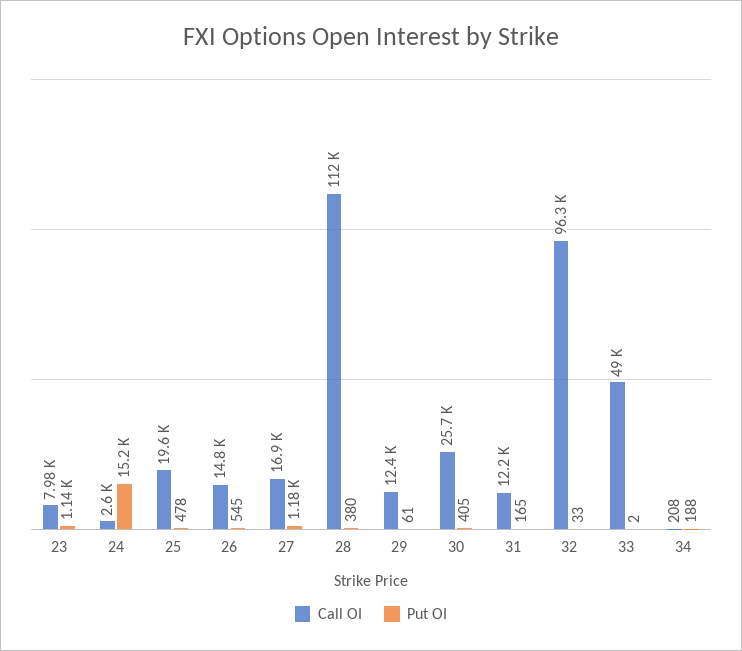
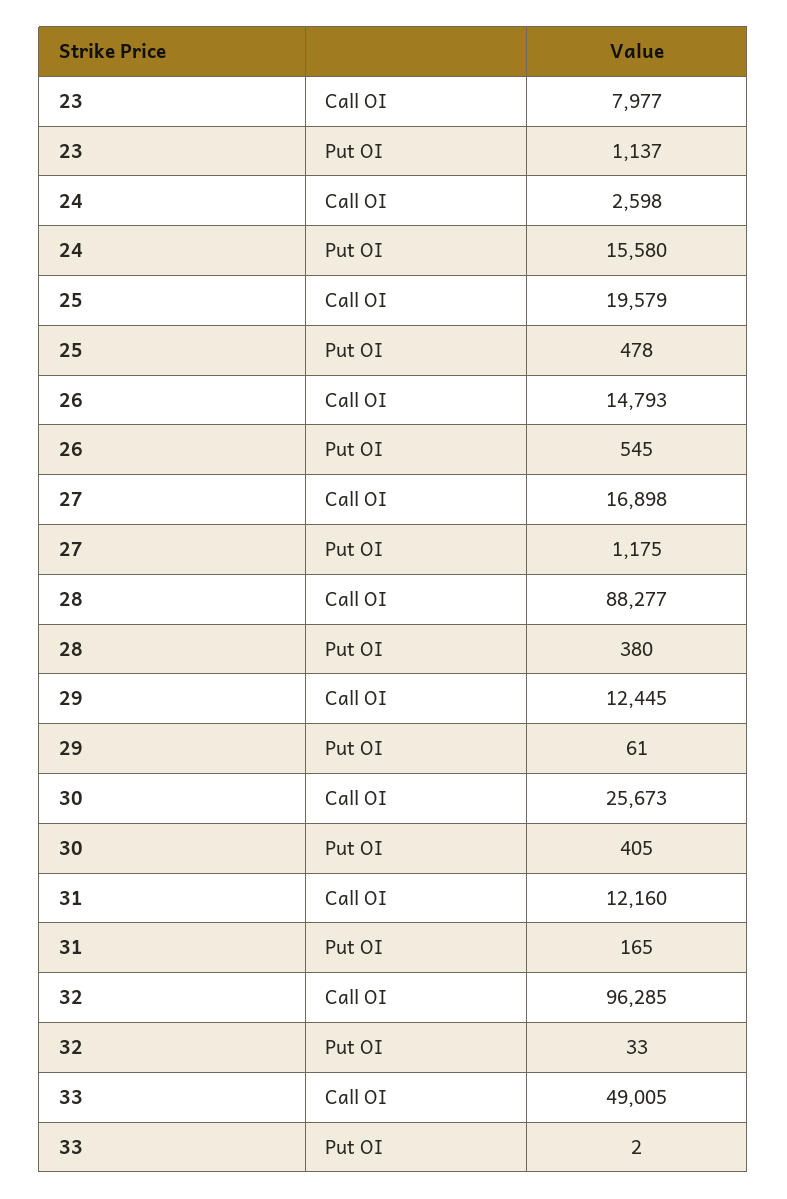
  {
    "Call OI": {
      "23": 7977,
      "24": 2598,
      "25": 19579,
      "26": 14793,
      "27": 16898,
-     "28": 112000,
+     "28": 88277,
      "29": 12445,
      "30": 25673,
      "31": 12160,
      "32": 96285,
-     "33": 49005,
+     "33": 49005
-     "34": 208
    },
    "Put OI": {
      "23": 1137,
-     "24": 15200,
+     "24": 15580,
      "25": 478,
      "26": 545,
      "27": 1175,
      "28": 380,
      "29": 61,
      "30": 405,
      "31": 165,
      "32": 33,
-     "33": 2,
+     "33": 2
-     "34": 188
    }
  }

